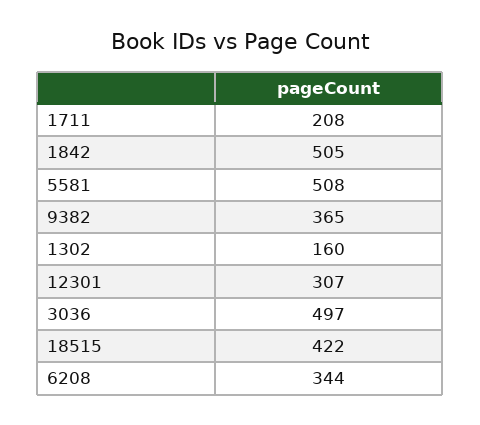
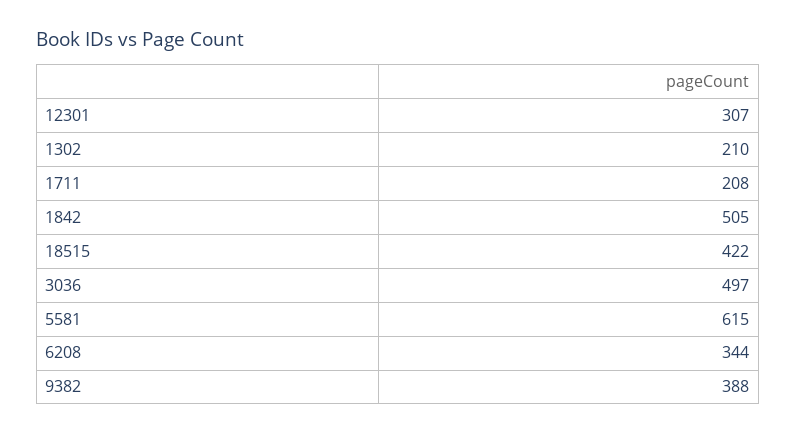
  {
    "1711": 208,
    "1842": 505,
-   "5581": 508,
+   "5581": 615,
-   "9382": 365,
+   "9382": 388,
-   "1302": 160,
+   "1302": 210,
    "12301": 307,
    "3036": 497,
    "18515": 422,
    "6208": 344
  }

